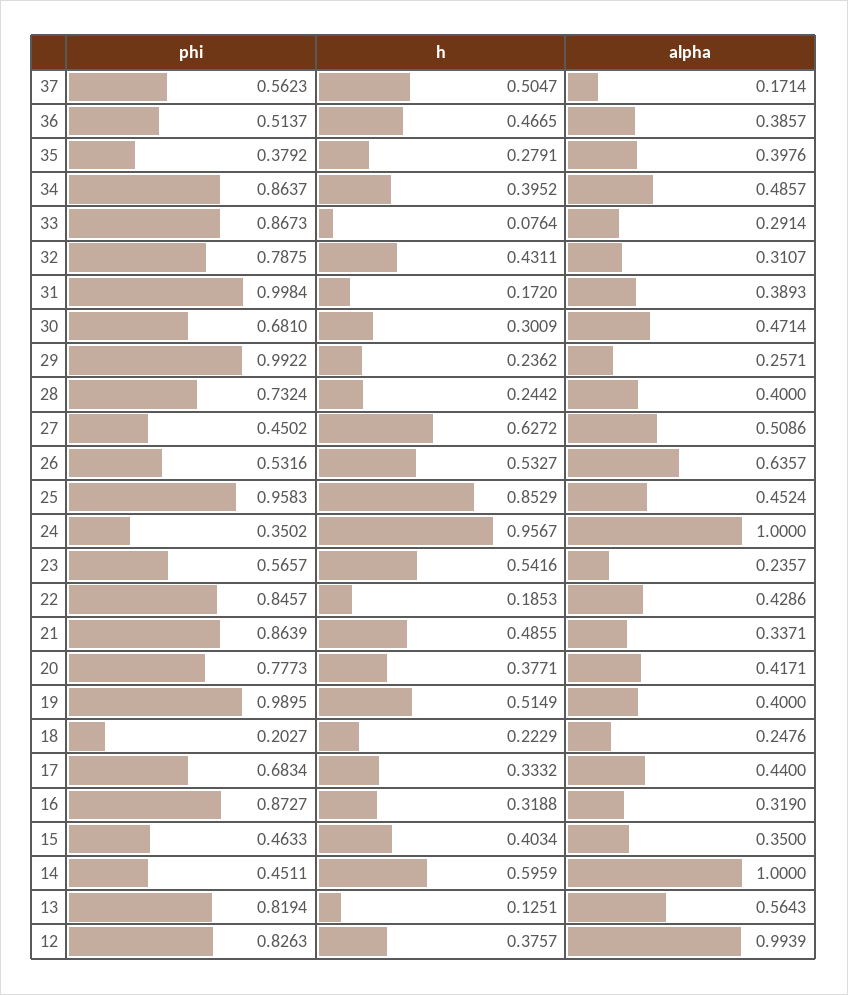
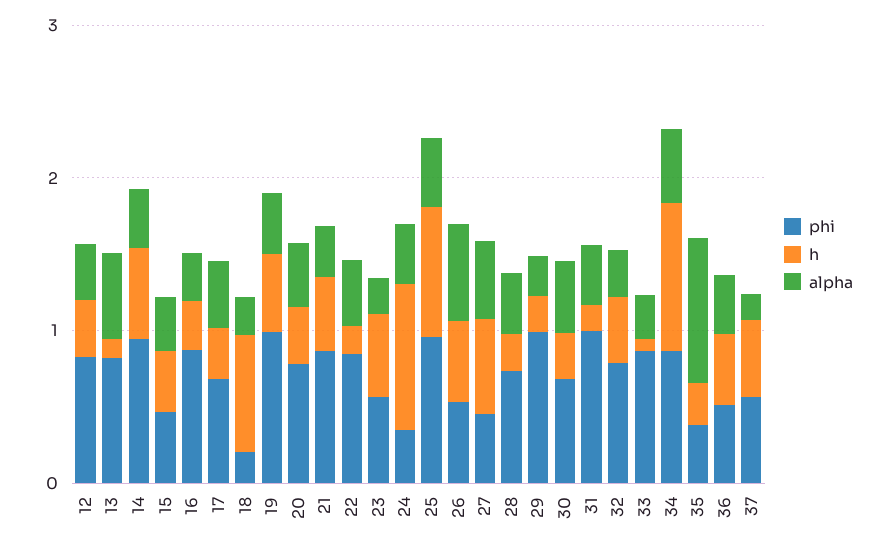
  {
    "phi": {
      "37": 0.5623,
      "36": 0.5137,
      "35": 0.3792,
      "34": 0.8637,
      "33": 0.8673,
      "32": 0.7875,
      "31": 0.9984,
      "30": 0.681,
      "29": 0.9922,
      "28": 0.7324,
      "27": 0.4502,
      "26": 0.5316,
      "25": 0.9583,
      "24": 0.3502,
      "23": 0.5657,
      "22": 0.8457,
      "21": 0.8639,
      "20": 0.7773,
      "19": 0.9895,
      "18": 0.2027,
      "17": 0.6834,
      "16": 0.8727,
      "15": 0.4633,
-     "14": 0.4511,
+     "14": 1,
      "13": 0.8194,
      "12": 0.8263
    },
    "h": {
      "37": 0.5047,
      "36": 0.4665,
      "35": 0.2791,
-     "34": 0.3952,
+     "34": 1,
      "33": 0.0764,
      "32": 0.4311,
      "31": 0.172,
      "30": 0.3009,
      "29": 0.2362,
      "28": 0.2442,
      "27": 0.6272,
      "26": 0.5327,
      "25": 0.8529,
      "24": 0.9567,
      "23": 0.5416,
      "22": 0.1853,
      "21": 0.4855,
      "20": 0.3771,
      "19": 0.5149,
-     "18": 0.2229,
+     "18": 0.8,
      "17": 0.3332,
      "16": 0.3188,
      "15": 0.4034,
      "14": 0.5959,
      "13": 0.1251,
      "12": 0.3757
    },
    "alpha": {
      "37": 0.1714,
      "36": 0.3857,
-     "35": 0.3976,
+     "35": 1,
      "34": 0.4857,
      "33": 0.2914,
      "32": 0.3107,
      "31": 0.3893,
      "30": 0.4714,
      "29": 0.2571,
      "28": 0.4,
      "27": 0.5086,
      "26": 0.6357,
      "25": 0.4524,
-     "24": 1,
+     "24": 0.4,
      "23": 0.2357,
      "22": 0.4286,
      "21": 0.3371,
      "20": 0.4171,
      "19": 0.4,
      "18": 0.2476,
      "17": 0.44,
      "16": 0.319,
      "15": 0.35,
-     "14": 1,
+     "14": 0.4,
      "13": 0.5643,
-     "12": 0.9939
+     "12": 0.4
    }
  }

